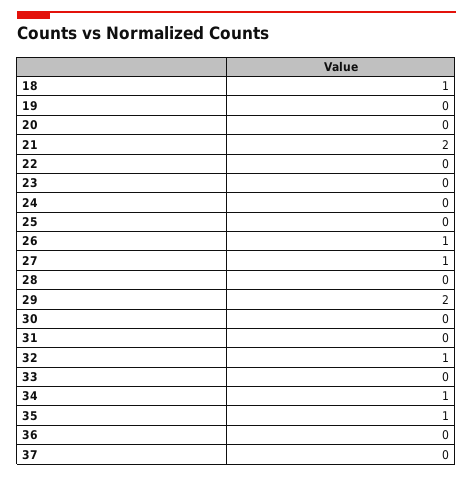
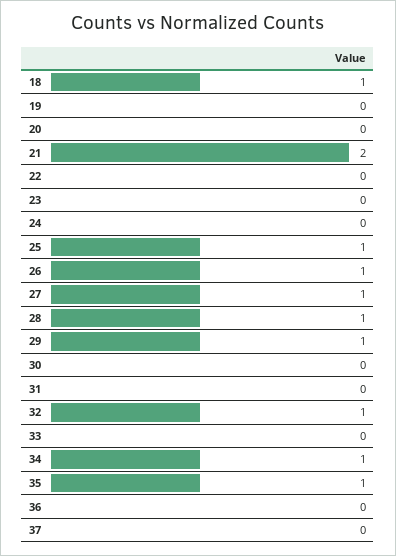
  {
    "18": 1,
    "19": 0,
    "20": 0,
    "21": 2,
    "22": 0,
    "23": 0,
    "24": 0,
-   "25": 0,
+   "25": 1,
    "26": 1,
    "27": 1,
-   "28": 0,
+   "28": 1,
-   "29": 2,
+   "29": 1,
    "30": 0,
    "31": 0,
    "32": 1,
    "33": 0,
    "34": 1,
    "35": 1,
    "36": 0,
    "37": 0
  }

